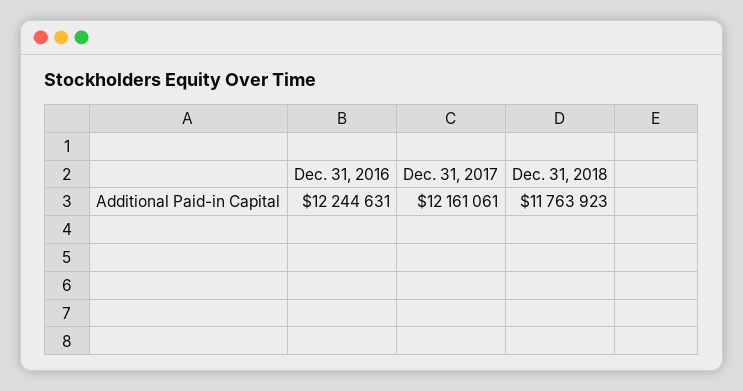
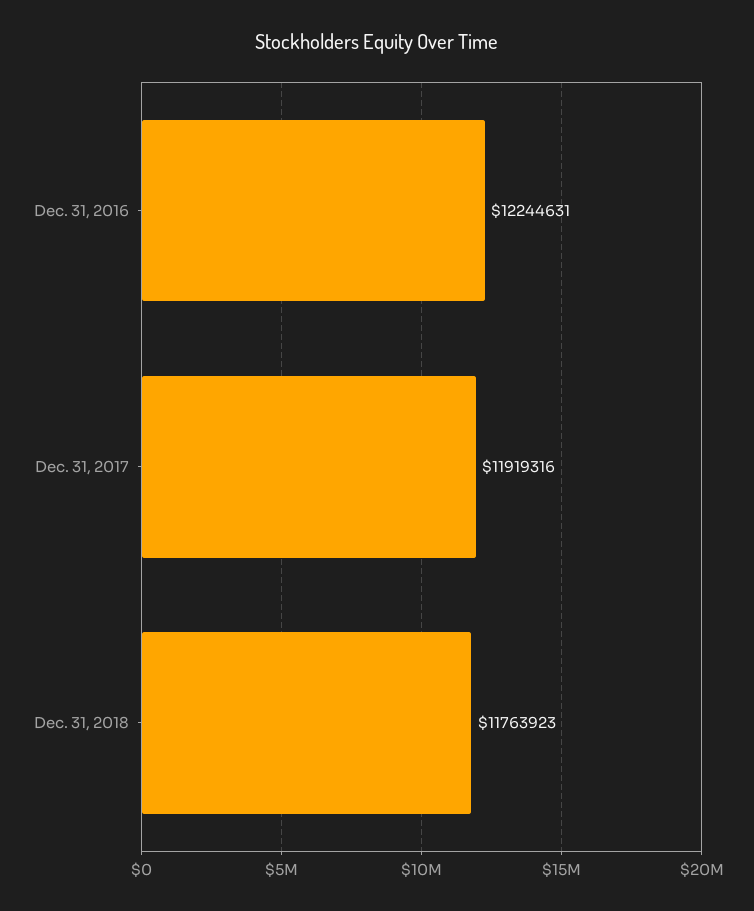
  {
    "Dec. 31, 2016": 12244631,
-   "Dec. 31, 2017": 12161061,
+   "Dec. 31, 2017": 11919316,
    "Dec. 31, 2018": 11763923
  }

